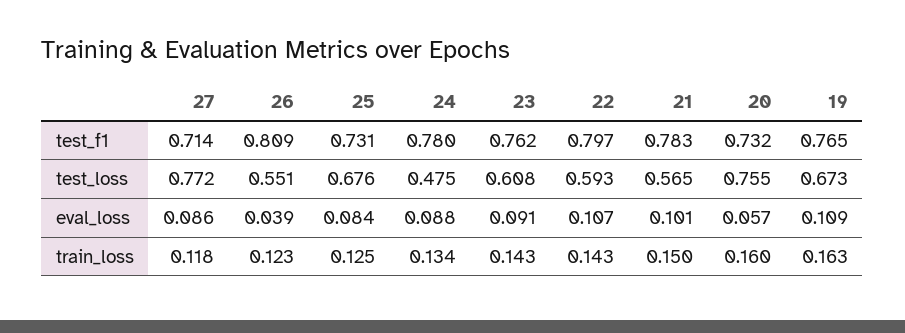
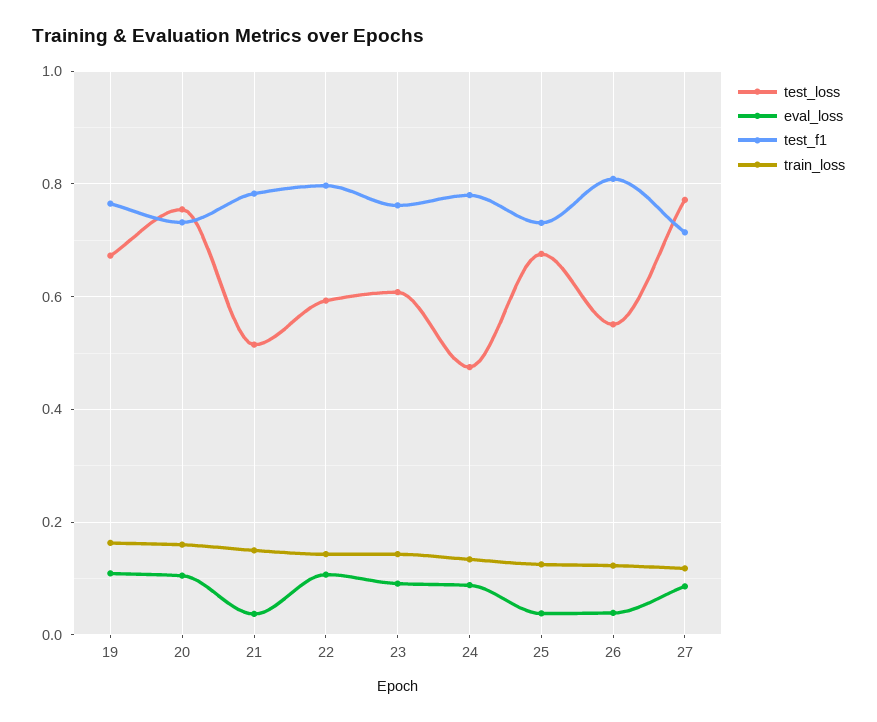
  {
    "test_f1": {
      "27": 0.714,
      "26": 0.809,
      "25": 0.731,
      "24": 0.78,
      "23": 0.762,
      "22": 0.797,
      "21": 0.783,
      "20": 0.732,
      "19": 0.765
    },
    "test_loss": {
      "27": 0.772,
      "26": 0.551,
      "25": 0.676,
      "24": 0.475,
      "23": 0.608,
      "22": 0.593,
-     "21": 0.565,
+     "21": 0.52,
      "20": 0.755,
      "19": 0.673
    },
    "eval_loss": {
      "27": 0.086,
      "26": 0.039,
-     "25": 0.084,
+     "25": 0.04,
      "24": 0.088,
      "23": 0.091,
      "22": 0.107,
-     "21": 0.101,
+     "21": 0.04,
-     "20": 0.057,
+     "20": 0.1,
      "19": 0.109
    },
    "train_loss": {
      "27": 0.118,
      "26": 0.123,
      "25": 0.125,
      "24": 0.134,
      "23": 0.143,
      "22": 0.143,
      "21": 0.15,
      "20": 0.16,
      "19": 0.163
    }
  }

